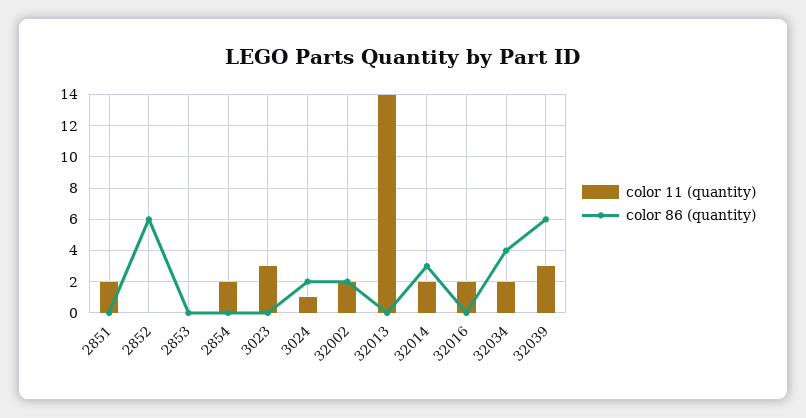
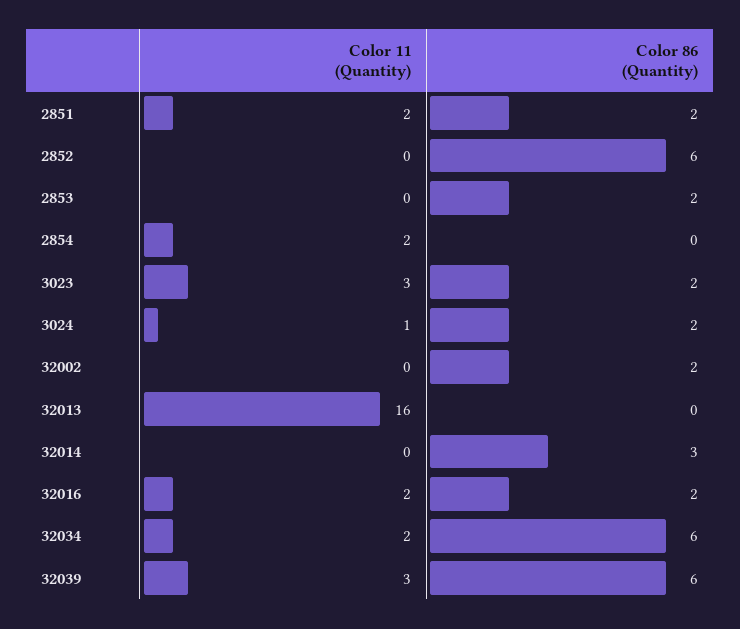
  {
    "color 11 (quantity)": {
      "2851": 2,
      "2852": 0,
      "2853": 0,
      "2854": 2,
      "3023": 3,
      "3024": 1,
-     "32002": 2,
+     "32002": 0,
-     "32013": 14,
+     "32013": 16,
-     "32014": 2,
+     "32014": 0,
      "32016": 2,
      "32034": 2,
      "32039": 3
    },
    "color 86 (quantity)": {
-     "2851": 0,
+     "2851": 2,
      "2852": 6,
-     "2853": 0,
+     "2853": 2,
      "2854": 0,
-     "3023": 0,
+     "3023": 2,
      "3024": 2,
      "32002": 2,
      "32013": 0,
      "32014": 3,
-     "32016": 0,
+     "32016": 2,
-     "32034": 4,
+     "32034": 6,
      "32039": 6
    }
  }

